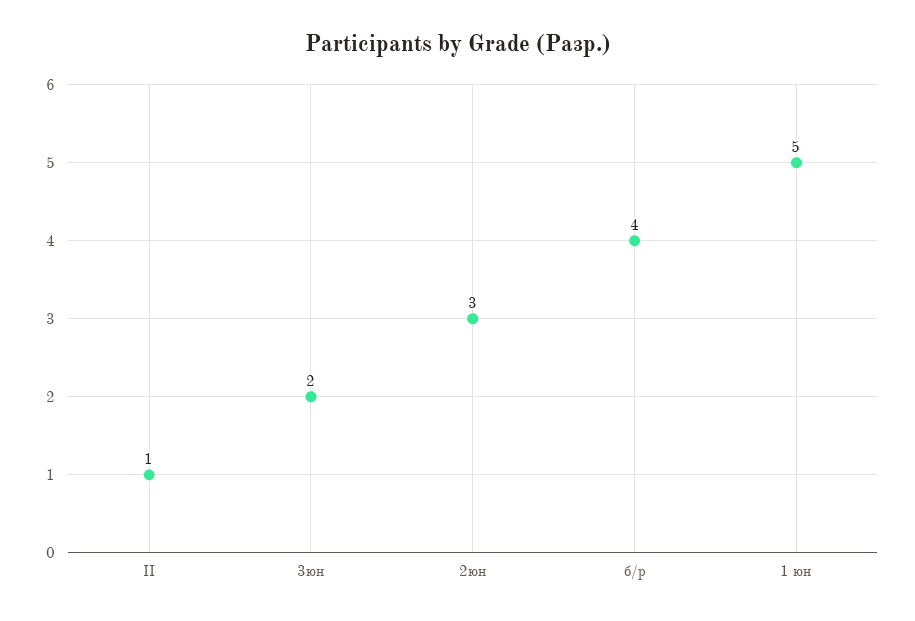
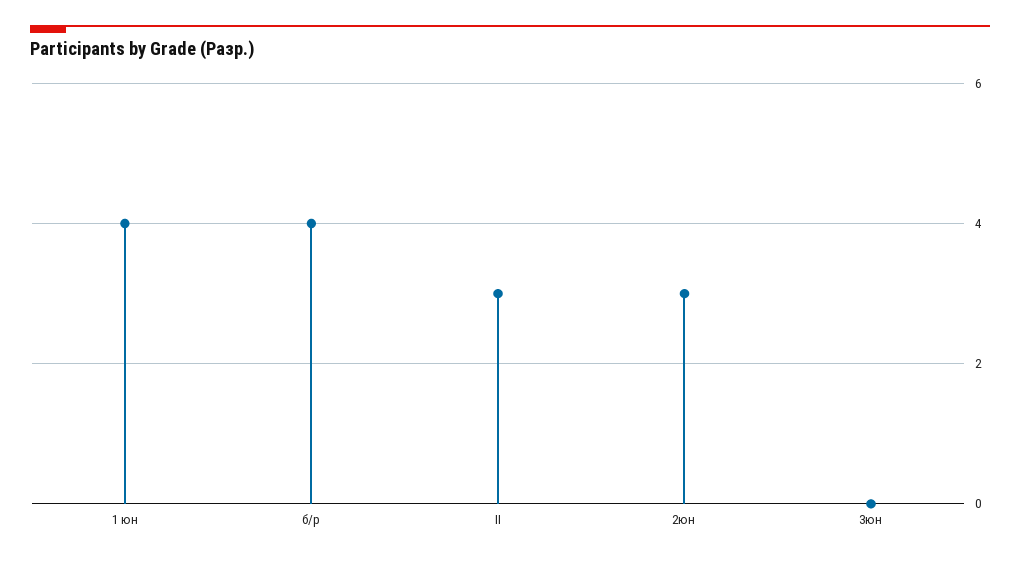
  {
-   "II": 1,
+   "II": 3,
-   "3юн": 2,
+   "3юн": 0,
    "2юн": 3,
    "б/р": 4,
-   "1 юн": 5
+   "1 юн": 4
  }

